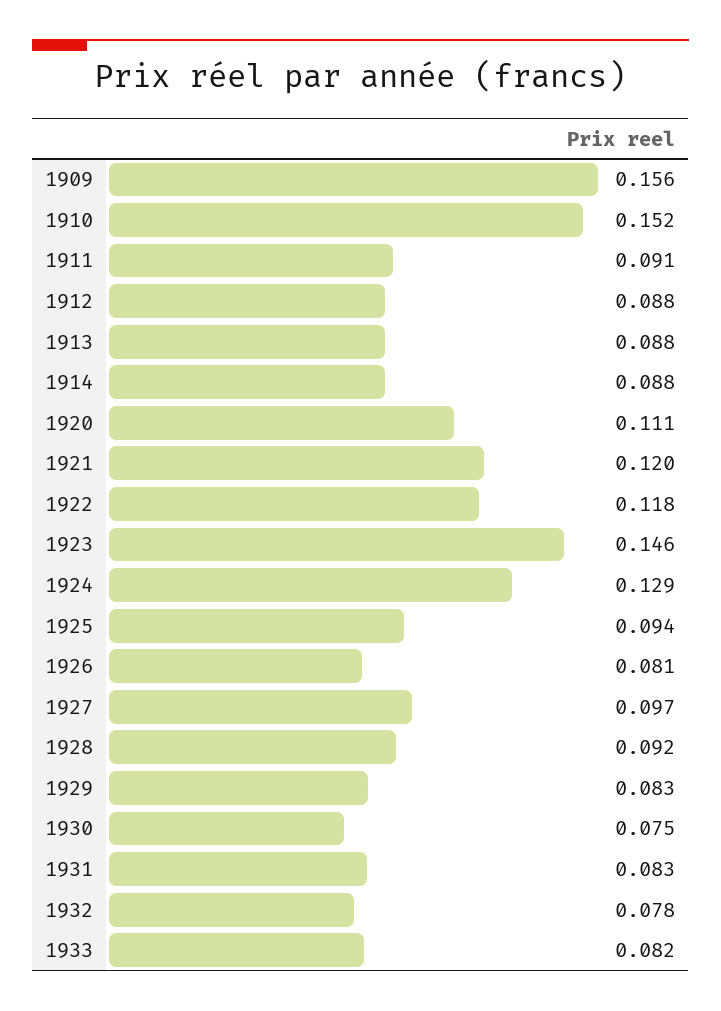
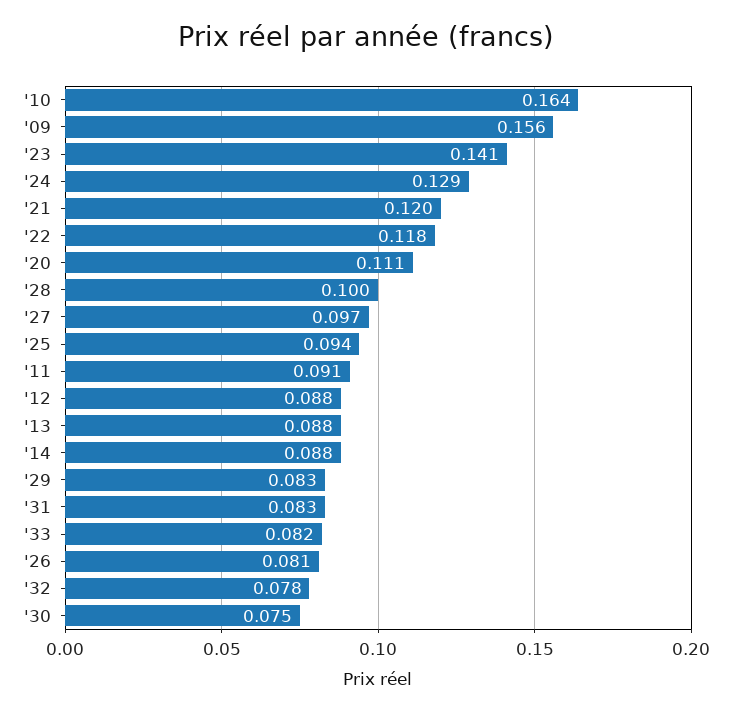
  {
    "1909": 0.156,
-   "1910": 0.152,
+   "1910": 0.164,
    "1911": 0.091,
    "1912": 0.088,
    "1913": 0.088,
    "1914": 0.088,
    "1920": 0.111,
    "1921": 0.12,
    "1922": 0.118,
-   "1923": 0.146,
+   "1923": 0.141,
    "1924": 0.129,
    "1925": 0.094,
    "1926": 0.081,
    "1927": 0.097,
-   "1928": 0.092,
+   "1928": 0.1,
    "1929": 0.083,
    "1930": 0.075,
    "1931": 0.083,
    "1932": 0.078,
    "1933": 0.082
  }

